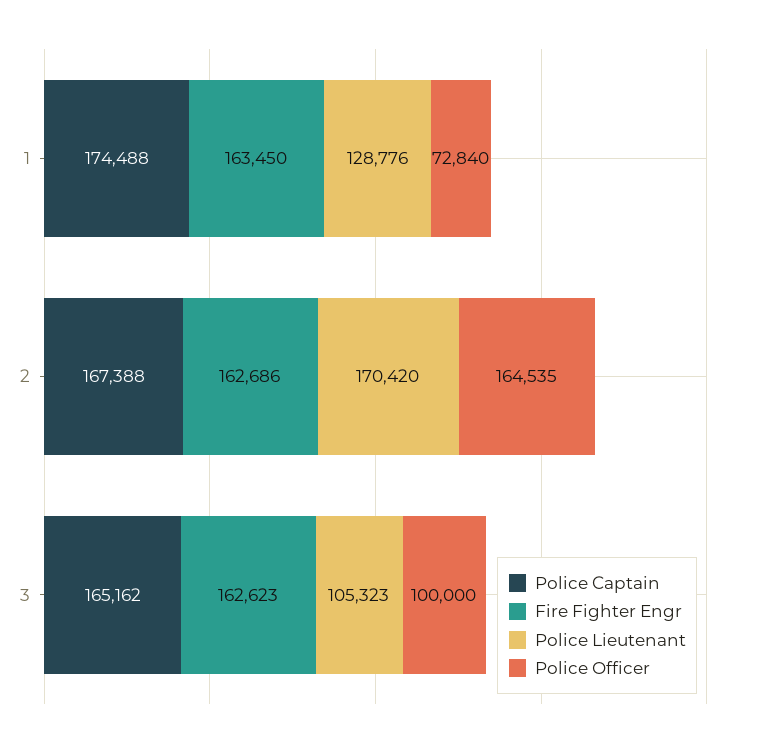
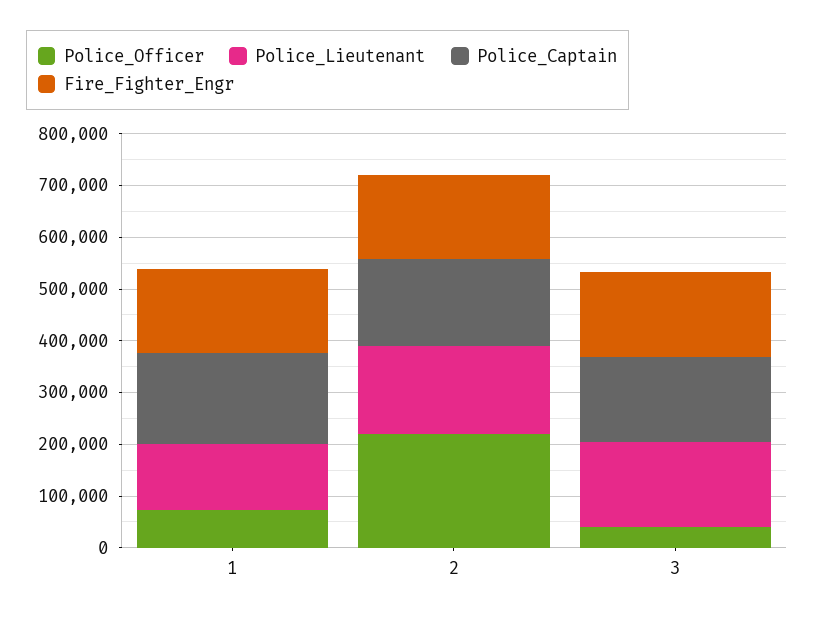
  {
    "Police Captain": {
      "1": 174488,
      "2": 167388,
      "3": 165162
    },
    "Fire Fighter Engr": {
      "1": 163450,
      "2": 162686,
      "3": 162623
    },
    "Police Lieutenant": {
      "1": 128776,
      "2": 170420,
-     "3": 105323
+     "3": 160000
    },
    "Police Officer": {
      "1": 72840,
-     "2": 164535,
+     "2": 220000,
-     "3": 100000
+     "3": 40000
    }
  }

